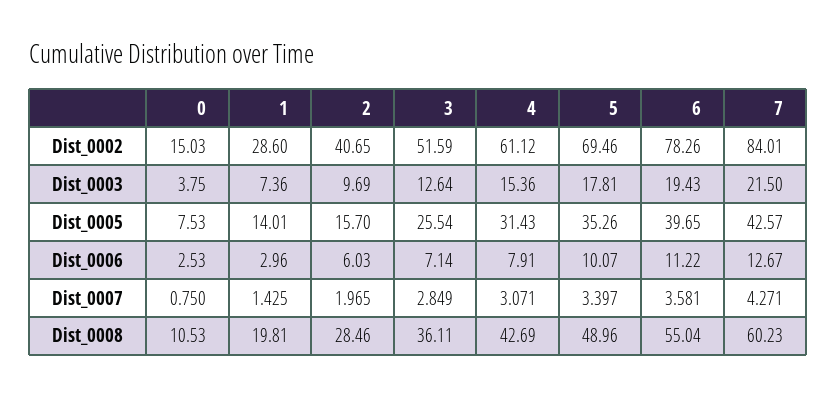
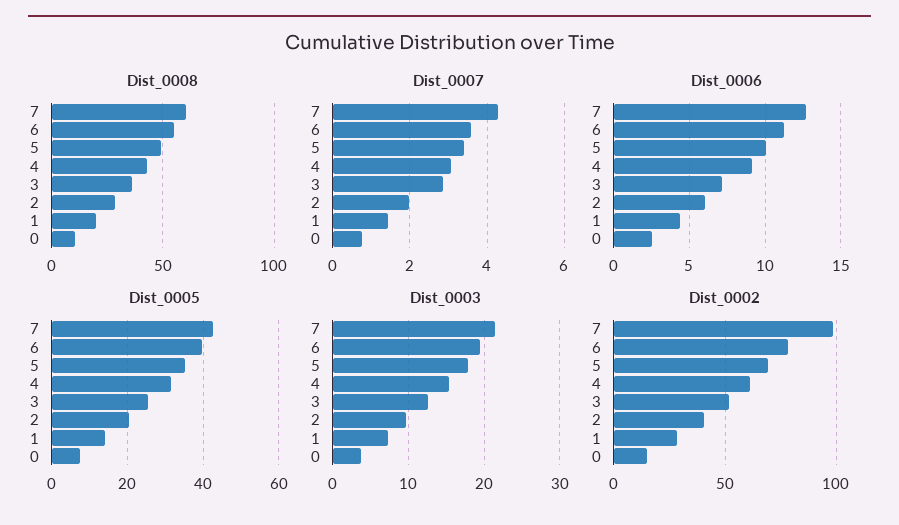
  {
    "Dist_0002": {
      "0": 15.03,
      "1": 28.6,
      "2": 40.65,
      "3": 51.59,
      "4": 61.12,
      "5": 69.46,
      "6": 78.26,
-     "7": 84.01
+     "7": 100
    },
    "Dist_0003": {
      "0": 3.75,
      "1": 7.36,
      "2": 9.69,
      "3": 12.64,
      "4": 15.36,
      "5": 17.81,
      "6": 19.43,
      "7": 21.5
    },
    "Dist_0005": {
      "0": 7.53,
      "1": 14.01,
-     "2": 15.7,
+     "2": 20,
      "3": 25.54,
      "4": 31.43,
      "5": 35.26,
      "6": 39.65,
      "7": 42.57
    },
    "Dist_0006": {
      "0": 2.53,
-     "1": 2.96,
+     "1": 4.5,
      "2": 6.03,
      "3": 7.14,
-     "4": 7.91,
+     "4": 9,
      "5": 10.07,
      "6": 11.22,
      "7": 12.67
    },
    "Dist_0007": {
      "0": 0.75,
      "1": 1.425,
      "2": 1.965,
      "3": 2.849,
      "4": 3.071,
      "5": 3.397,
      "6": 3.581,
      "7": 4.271
    },
    "Dist_0008": {
      "0": 10.53,
      "1": 19.81,
      "2": 28.46,
      "3": 36.11,
      "4": 42.69,
      "5": 48.96,
      "6": 55.04,
      "7": 60.23
    }
  }

